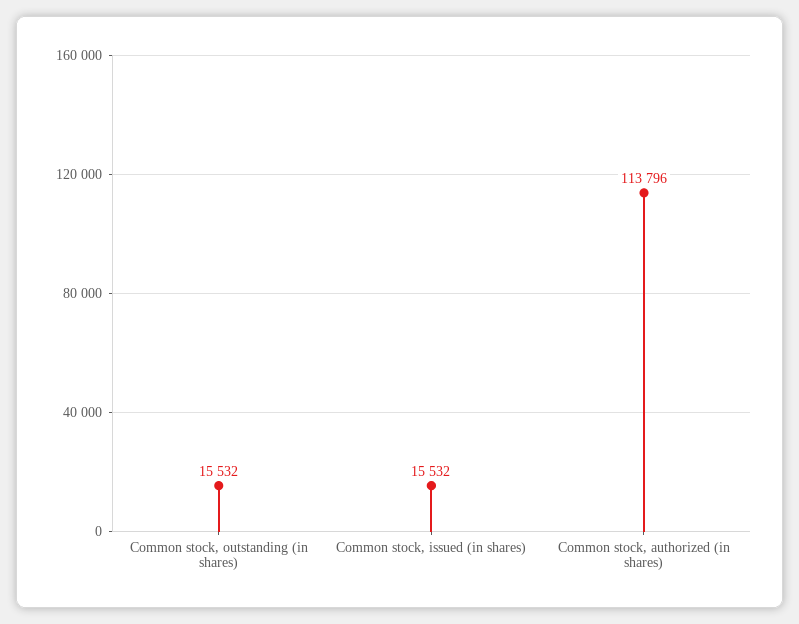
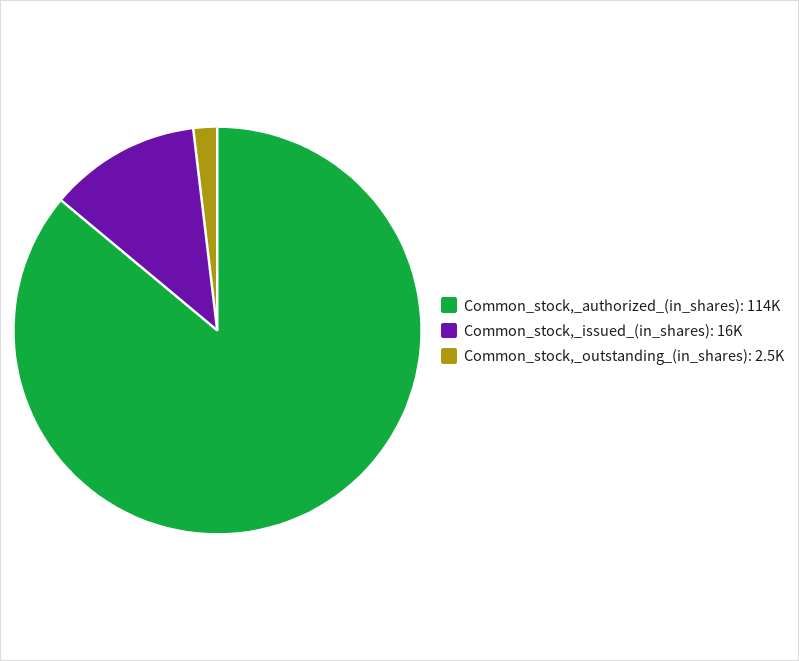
  {
-   "Common stock, outstanding (in shares)": 15532,
+   "Common stock, outstanding (in shares)": 2500,
    "Common stock, issued (in shares)": 15532,
    "Common stock, authorized (in shares)": 113796
  }

